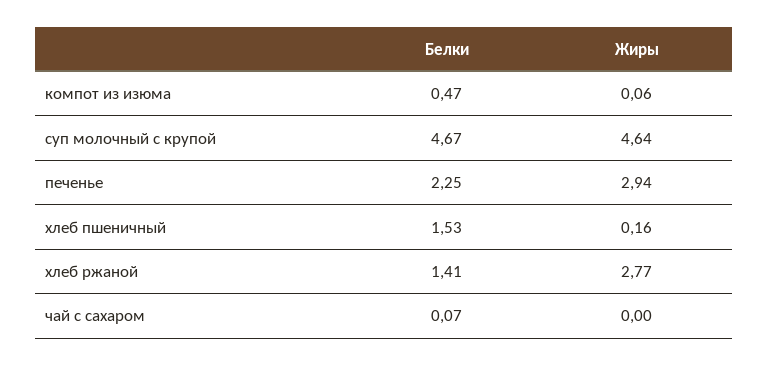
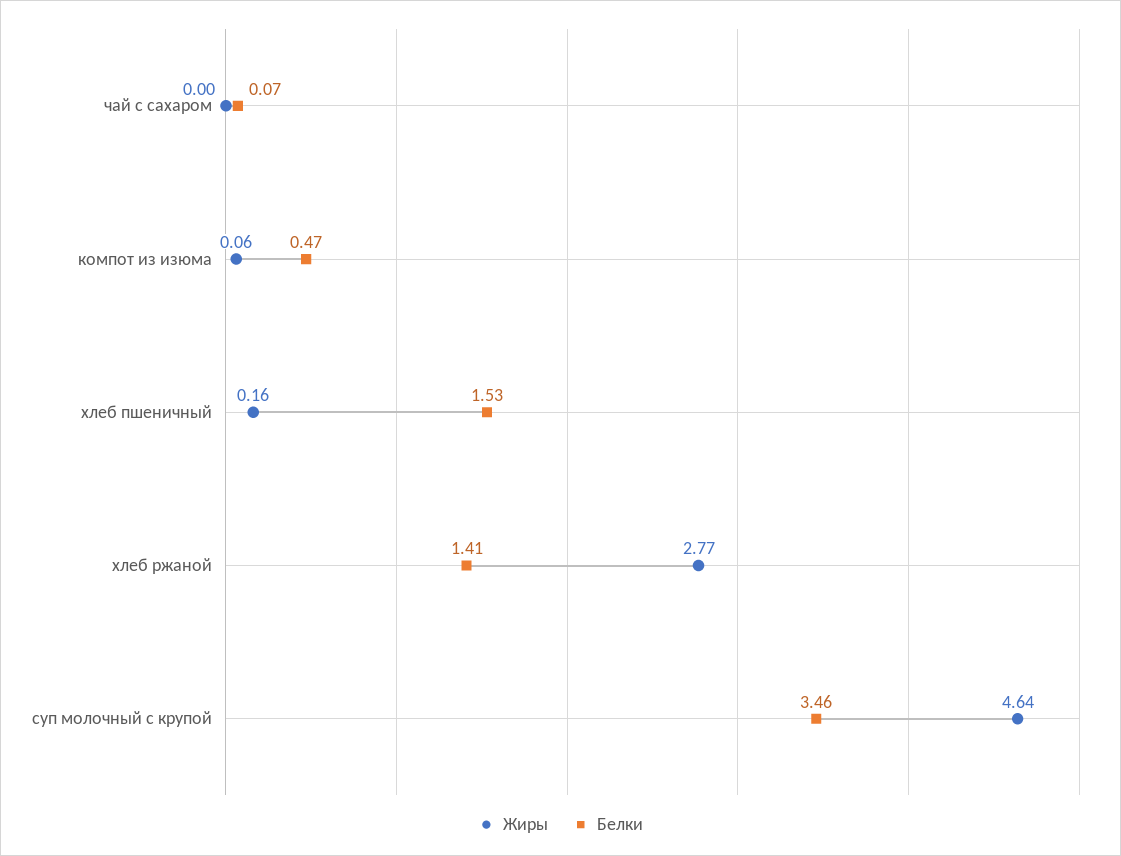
  {
    "Белки": {
      "компот из изюма": 0.47,
-     "суп молочный с крупой": 4.67,
+     "суп молочный с крупой": 3.46,
-     "печенье": 2.25,
      "хлеб пшеничный": 1.53,
      "хлеб ржаной": 1.41,
      "чай с сахаром": 0.07
    },
    "Жиры": {
      "компот из изюма": 0.06,
      "суп молочный с крупой": 4.64,
-     "печенье": 2.94,
      "хлеб пшеничный": 0.16,
      "хлеб ржаной": 2.77,
      "чай с сахаром": 0
    }
  }

